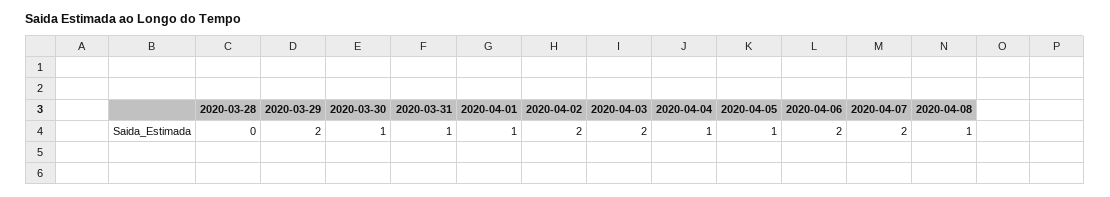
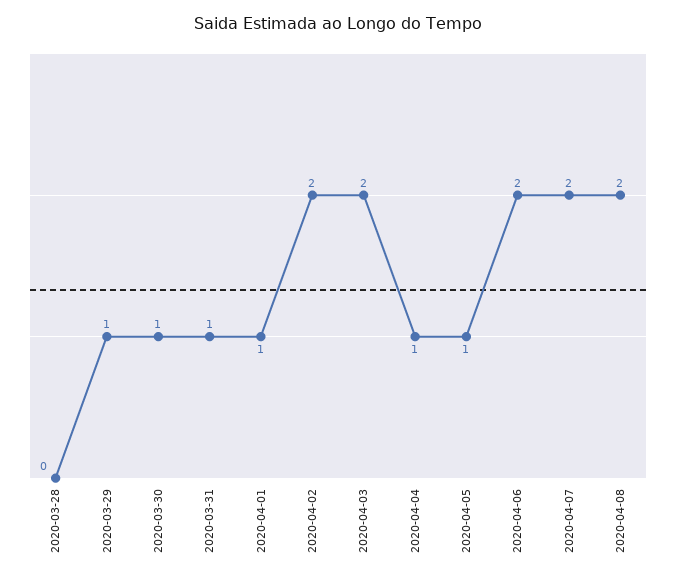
  {
    "2020-03-28": 0,
-   "2020-03-29": 2,
+   "2020-03-29": 1,
    "2020-03-30": 1,
    "2020-03-31": 1,
    "2020-04-01": 1,
    "2020-04-02": 2,
    "2020-04-03": 2,
    "2020-04-04": 1,
    "2020-04-05": 1,
    "2020-04-06": 2,
    "2020-04-07": 2,
-   "2020-04-08": 1
+   "2020-04-08": 2
  }

